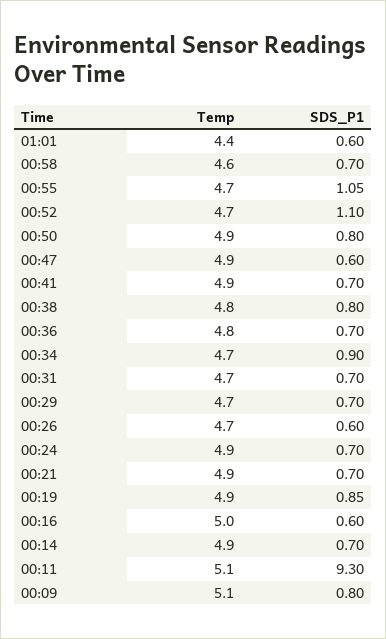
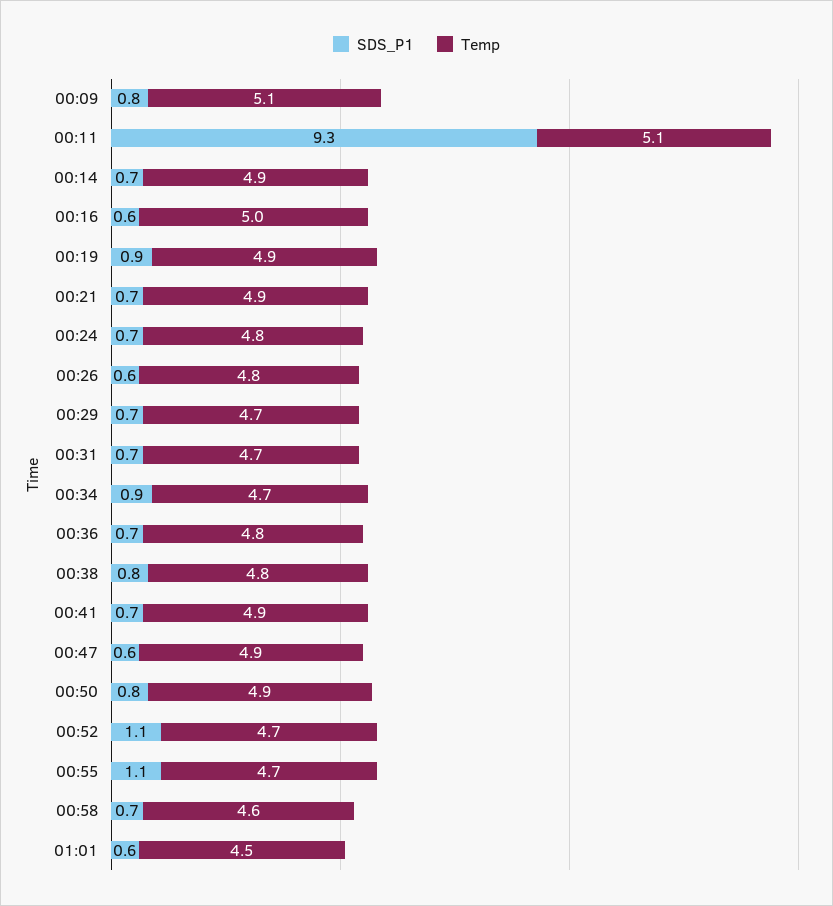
  {
    "Temp": {
-     "01:01": 4.4,
+     "01:01": 4.5,
      "00:58": 4.6,
      "00:55": 4.7,
      "00:52": 4.7,
      "00:50": 4.9,
      "00:47": 4.9,
      "00:41": 4.9,
      "00:38": 4.8,
      "00:36": 4.8,
      "00:34": 4.7,
      "00:31": 4.7,
      "00:29": 4.7,
-     "00:26": 4.7,
+     "00:26": 4.8,
-     "00:24": 4.9,
+     "00:24": 4.8,
      "00:21": 4.9,
      "00:19": 4.9,
      "00:16": 5,
      "00:14": 4.9,
      "00:11": 5.1,
      "00:09": 5.1
    },
    "SDS_P1": {
      "01:01": 0.6,
      "00:58": 0.7,
      "00:55": 1.05,
      "00:52": 1.1,
      "00:50": 0.8,
      "00:47": 0.6,
      "00:41": 0.7,
      "00:38": 0.8,
      "00:36": 0.7,
      "00:34": 0.9,
      "00:31": 0.7,
      "00:29": 0.7,
      "00:26": 0.6,
      "00:24": 0.7,
      "00:21": 0.7,
      "00:19": 0.85,
      "00:16": 0.6,
      "00:14": 0.7,
      "00:11": 9.3,
      "00:09": 0.8
    }
  }

